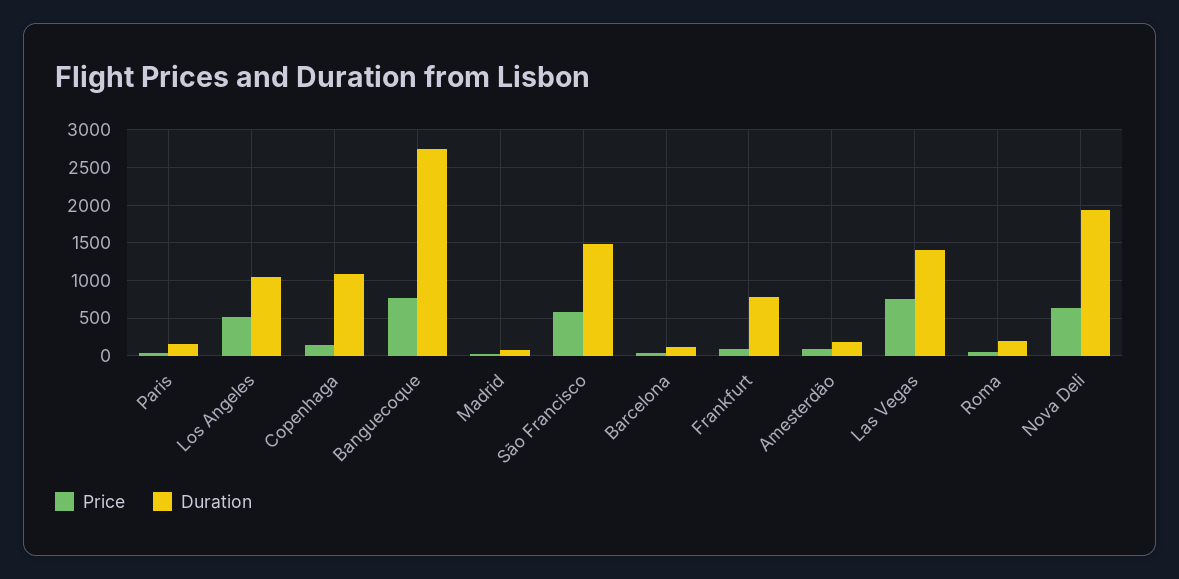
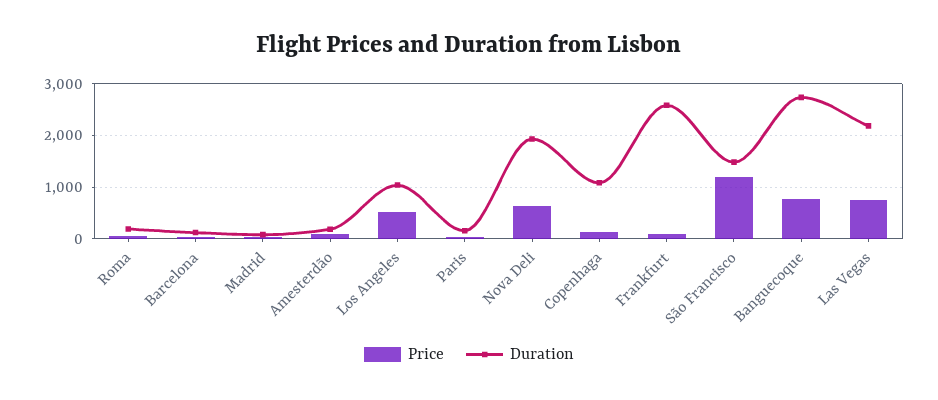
  {
    "Price": {
      "Paris": 0,
      "Los Angeles": 500,
      "Copenhaga": 100,
      "Banguecoque": 800,
      "Madrid": 0,
-     "São Francisco": 600,
+     "São Francisco": 1200,
      "Barcelona": 0,
      "Frankfurt": 100,
      "Amesterdão": 100,
      "Las Vegas": 700,
      "Roma": 100,
      "Nova Deli": 600
    },
    "Duration": {
      "Paris": 200,
      "Los Angeles": 1000,
      "Copenhaga": 1100,
      "Banguecoque": 2700,
      "Madrid": 100,
      "São Francisco": 1500,
      "Barcelona": 100,
-     "Frankfurt": 800,
+     "Frankfurt": 2600,
      "Amesterdão": 200,
-     "Las Vegas": 1400,
+     "Las Vegas": 2200,
      "Roma": 200,
      "Nova Deli": 1900
    }
  }

